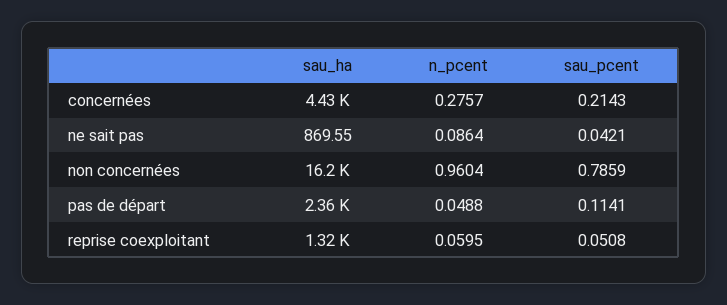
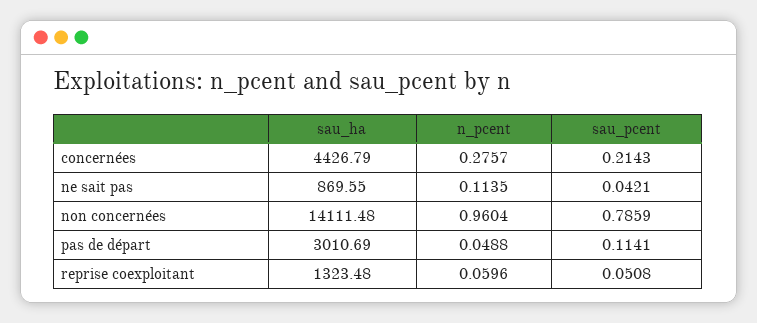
  {
    "sau_ha": {
      "concernées": 4426.79,
      "ne sait pas": 869.55,
-     "non concernées": 16200,
+     "non concernées": 14111.48,
-     "pas de départ": 2360,
+     "pas de départ": 3010.69,
      "reprise coexploitant": 1323.48
    },
    "n_pcent": {
      "concernées": 0.2757,
-     "ne sait pas": 0.0864,
+     "ne sait pas": 0.1135,
      "non concernées": 0.9604,
      "pas de départ": 0.0488,
-     "reprise coexploitant": 0.0595
+     "reprise coexploitant": 0.0596
    },
    "sau_pcent": {
      "concernées": 0.2143,
      "ne sait pas": 0.0421,
      "non concernées": 0.7859,
      "pas de départ": 0.1141,
      "reprise coexploitant": 0.0508
    }
  }

